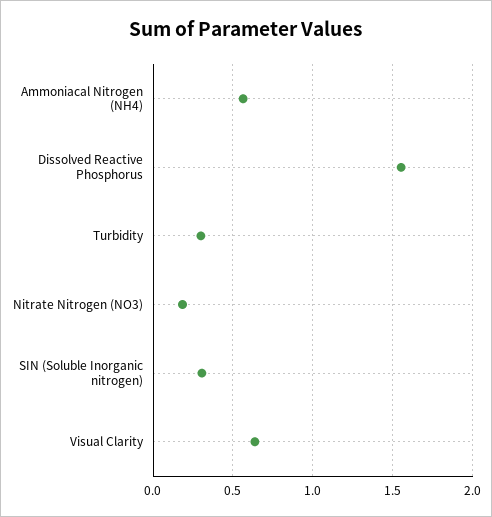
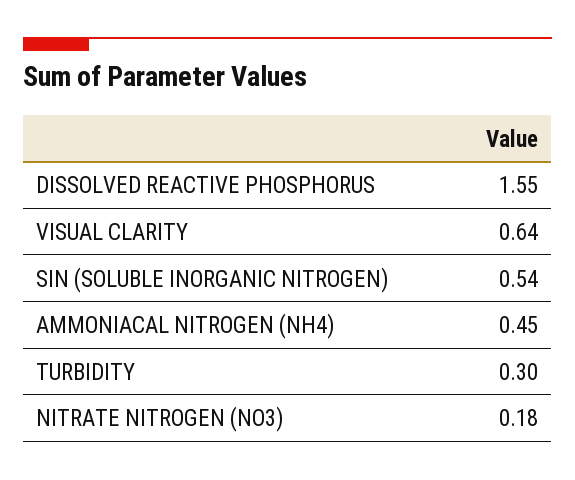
  {
-   "Ammoniacal Nitrogen (NH4)": 0.55,
+   "Ammoniacal Nitrogen (NH4)": 0.45,
    "Dissolved Reactive Phosphorus": 1.55,
    "Turbidity": 0.3,
    "Nitrate Nitrogen (NO3)": 0.18,
-   "SIN (Soluble Inorganic nitrogen)": 0.3,
+   "SIN (Soluble Inorganic nitrogen)": 0.54,
    "Visual Clarity": 0.64
  }

